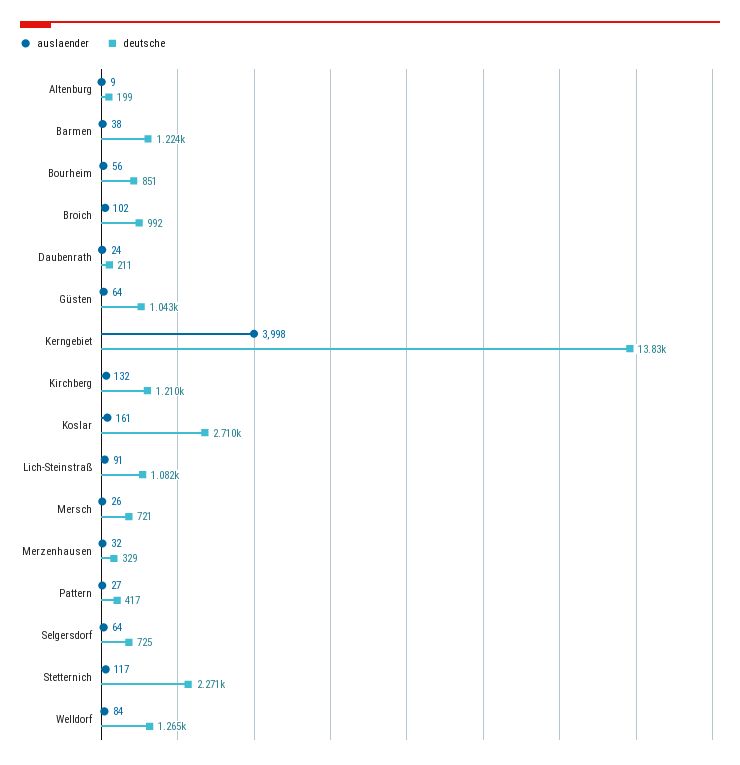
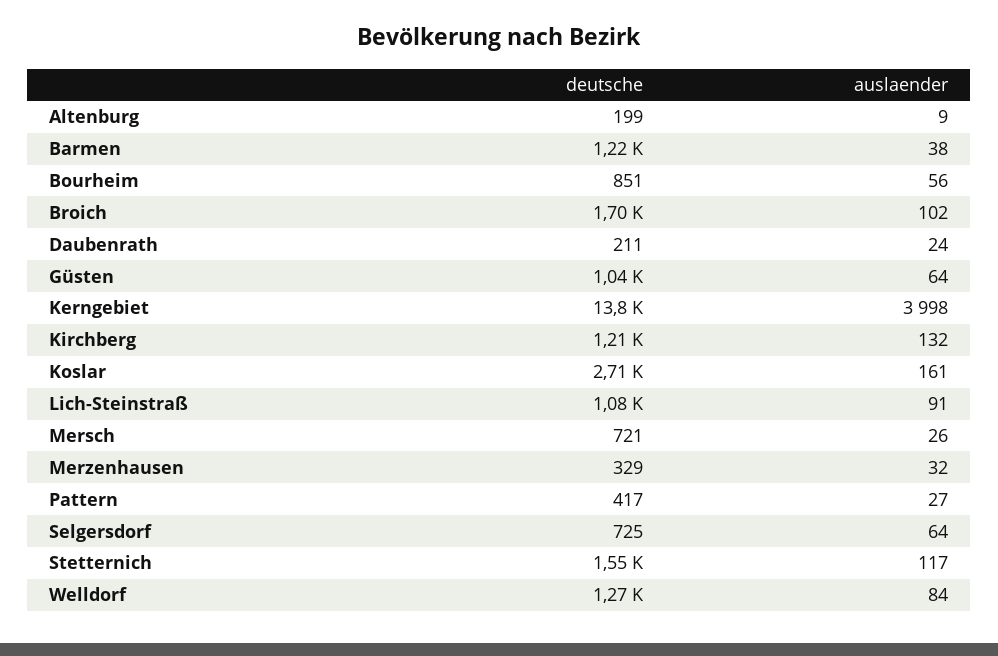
  {
    "auslaender": {
      "Altenburg": 9,
      "Barmen": 38,
      "Bourheim": 56,
      "Broich": 102,
      "Daubenrath": 24,
      "Güsten": 64,
      "Kerngebiet": 3998,
      "Kirchberg": 132,
      "Koslar": 161,
      "Lich-Steinstraß": 91,
      "Mersch": 26,
      "Merzenhausen": 32,
      "Pattern": 27,
      "Selgersdorf": 64,
      "Stetternich": 117,
      "Welldorf": 84
    },
    "deutsche": {
      "Altenburg": 199,
      "Barmen": 1224,
      "Bourheim": 851,
-     "Broich": 992,
+     "Broich": 1700,
      "Daubenrath": 211,
      "Güsten": 1043,
      "Kerngebiet": 13830,
      "Kirchberg": 1210,
      "Koslar": 2710,
      "Lich-Steinstraß": 1082,
      "Mersch": 721,
      "Merzenhausen": 329,
      "Pattern": 417,
      "Selgersdorf": 725,
-     "Stetternich": 2271,
+     "Stetternich": 1550,
      "Welldorf": 1265
    }
  }

